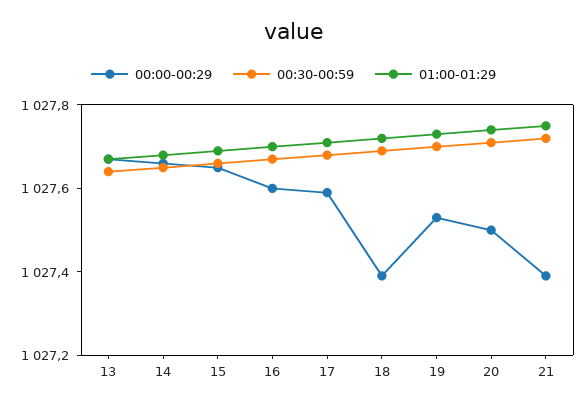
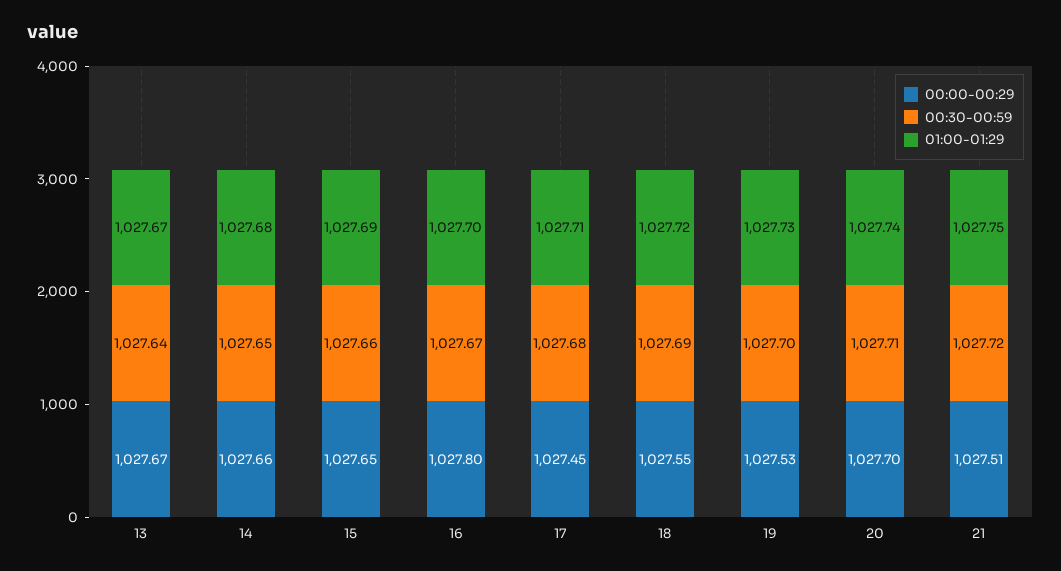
  {
    "00:00-00:29": {
      "13": 1027.67,
      "14": 1027.66,
      "15": 1027.65,
-     "16": 1027.6,
+     "16": 1027.8,
-     "17": 1027.6,
+     "17": 1027.45,
-     "18": 1027.4,
+     "18": 1027.55,
      "19": 1027.53,
-     "20": 1027.5,
+     "20": 1027.7,
-     "21": 1027.4
+     "21": 1027.51
    },
    "00:30-00:59": {
      "13": 1027.64,
      "14": 1027.65,
      "15": 1027.66,
      "16": 1027.67,
      "17": 1027.68,
      "18": 1027.69,
      "19": 1027.7,
      "20": 1027.71,
      "21": 1027.72
    },
    "01:00-01:29": {
      "13": 1027.67,
      "14": 1027.68,
      "15": 1027.69,
      "16": 1027.7,
      "17": 1027.71,
      "18": 1027.72,
      "19": 1027.73,
      "20": 1027.74,
      "21": 1027.75
    }
  }

